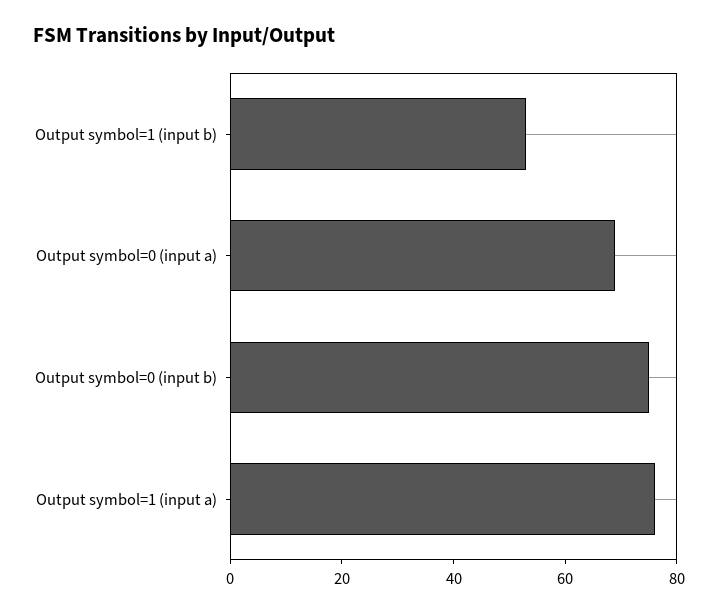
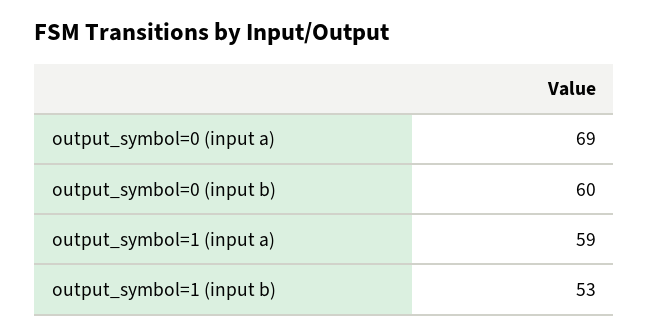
  {
    "Output symbol=1 (input b)": 53,
    "Output symbol=0 (input a)": 69,
-   "Output symbol=0 (input b)": 75,
+   "Output symbol=0 (input b)": 60,
-   "Output symbol=1 (input a)": 75
+   "Output symbol=1 (input a)": 59
  }

